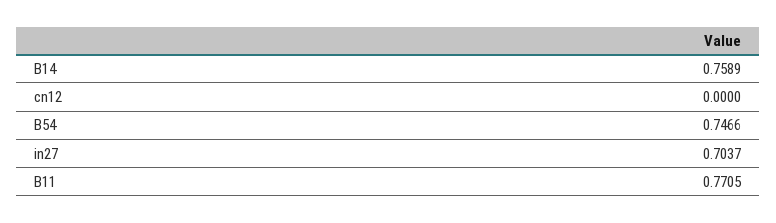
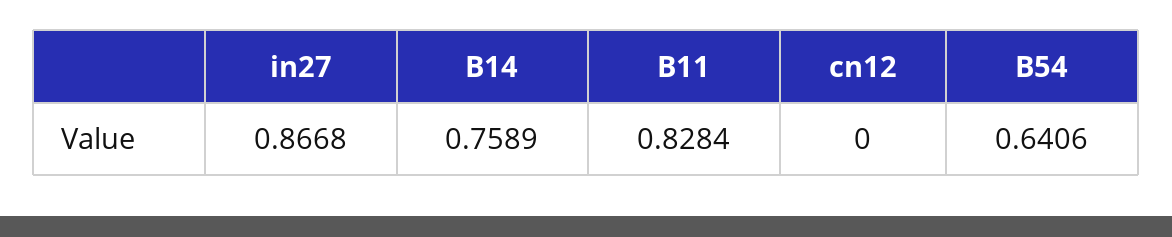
  {
    "B14": 0.7589,
    "cn12": 0,
-   "B54": 0.7466,
+   "B54": 0.6406,
-   "in27": 0.7037,
+   "in27": 0.8668,
-   "B11": 0.7705
+   "B11": 0.8284
  }

